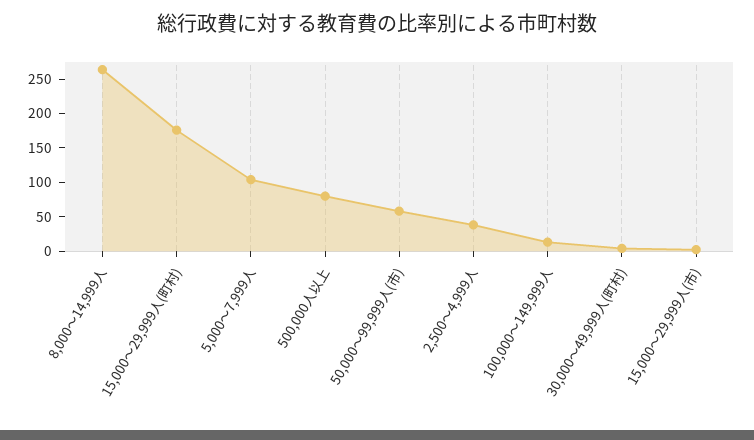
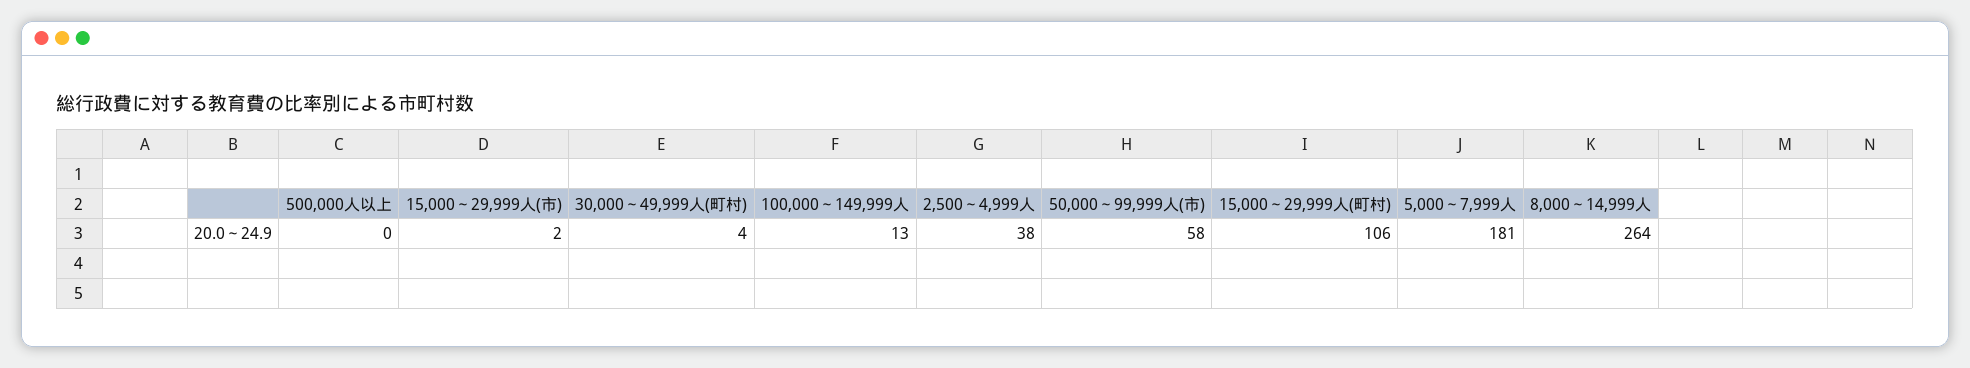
  {
    "8,000～14,999人": 264,
-   "15,000～29,999人(町村)": 175,
+   "15,000～29,999人(町村)": 106,
-   "5,000～7,999人": 100,
+   "5,000～7,999人": 181,
-   "500,000人以上": 75,
+   "500,000人以上": 0,
    "50,000～99,999人(市)": 58,
    "2,500～4,999人": 38,
    "100,000～149,999人": 13,
    "30,000～49,999人(町村)": 4,
    "15,000～29,999人(市)": 2
  }

